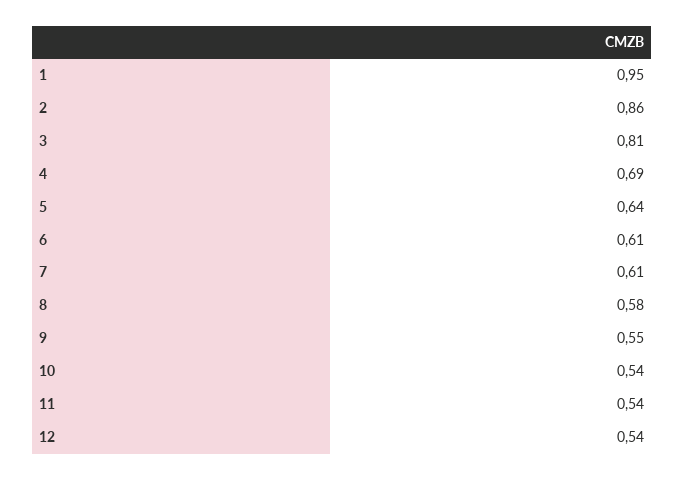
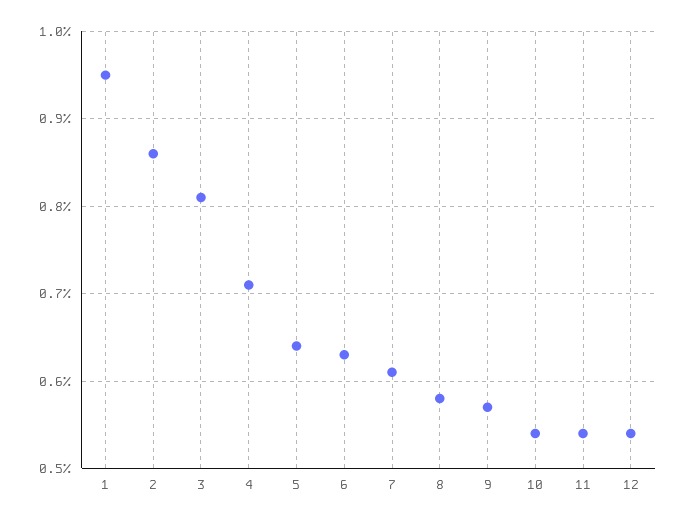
  {
    "1": 0.95,
    "2": 0.86,
    "3": 0.81,
-   "4": 0.69,
+   "4": 0.71,
    "5": 0.64,
-   "6": 0.61,
+   "6": 0.63,
    "7": 0.61,
    "8": 0.58,
-   "9": 0.55,
+   "9": 0.57,
    "10": 0.54,
    "11": 0.54,
    "12": 0.54
  }

